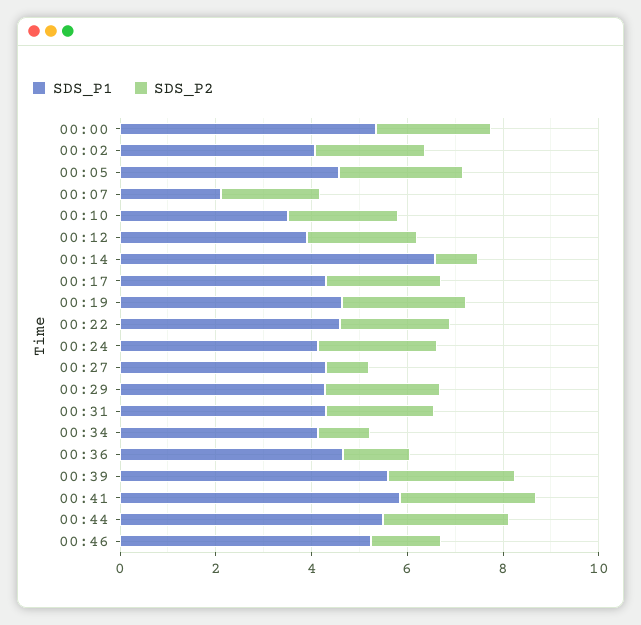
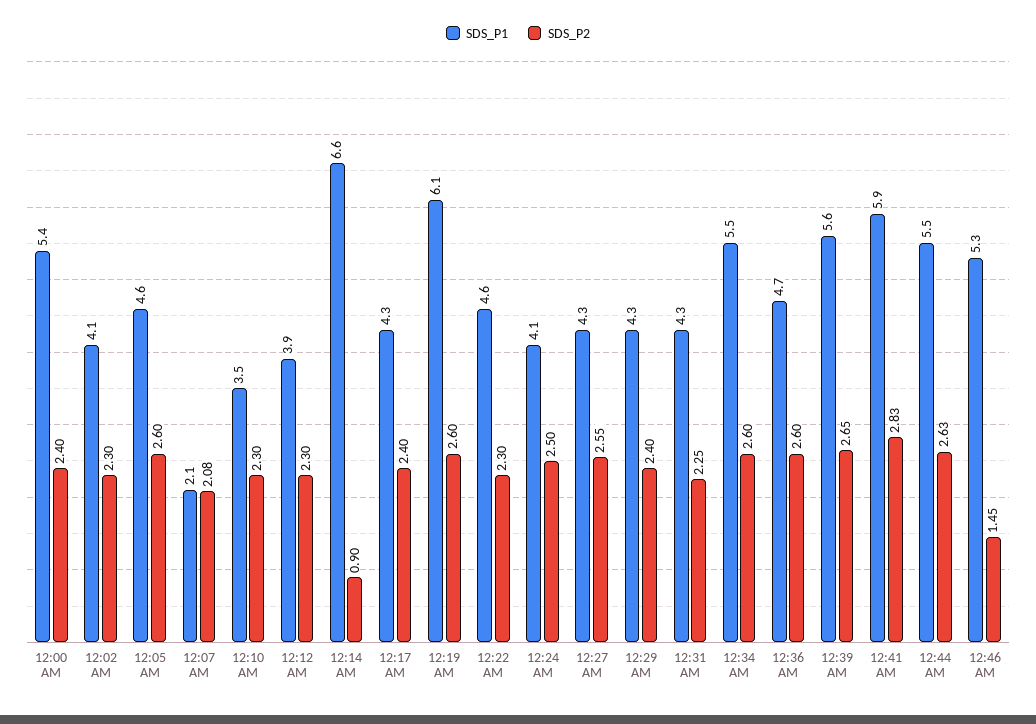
  {
    "SDS_P1": {
      "00:00": 5.4,
      "00:02": 4.1,
      "00:05": 4.6,
      "00:07": 2.1,
      "00:10": 3.5,
      "00:12": 3.9,
      "00:14": 6.6,
      "00:17": 4.3,
-     "00:19": 4.5,
+     "00:19": 6.1,
      "00:22": 4.6,
      "00:24": 4.1,
      "00:27": 4.3,
      "00:29": 4.3,
      "00:31": 4.3,
-     "00:34": 4,
+     "00:34": 5.5,
      "00:36": 4.7,
      "00:39": 5.6,
      "00:41": 5.9,
      "00:44": 5.5,
      "00:46": 5.3
    },
    "SDS_P2": {
      "00:00": 2.4,
      "00:02": 2.3,
      "00:05": 2.6,
      "00:07": 2.08,
      "00:10": 2.3,
      "00:12": 2.3,
      "00:14": 0.9,
      "00:17": 2.4,
      "00:19": 2.6,
      "00:22": 2.3,
      "00:24": 2.5,
-     "00:27": 1,
+     "00:27": 2.55,
      "00:29": 2.4,
      "00:31": 2.25,
-     "00:34": 1,
+     "00:34": 2.6,
-     "00:36": 1.5,
+     "00:36": 2.6,
      "00:39": 2.65,
      "00:41": 2.83,
      "00:44": 2.63,
      "00:46": 1.45
    }
  }

